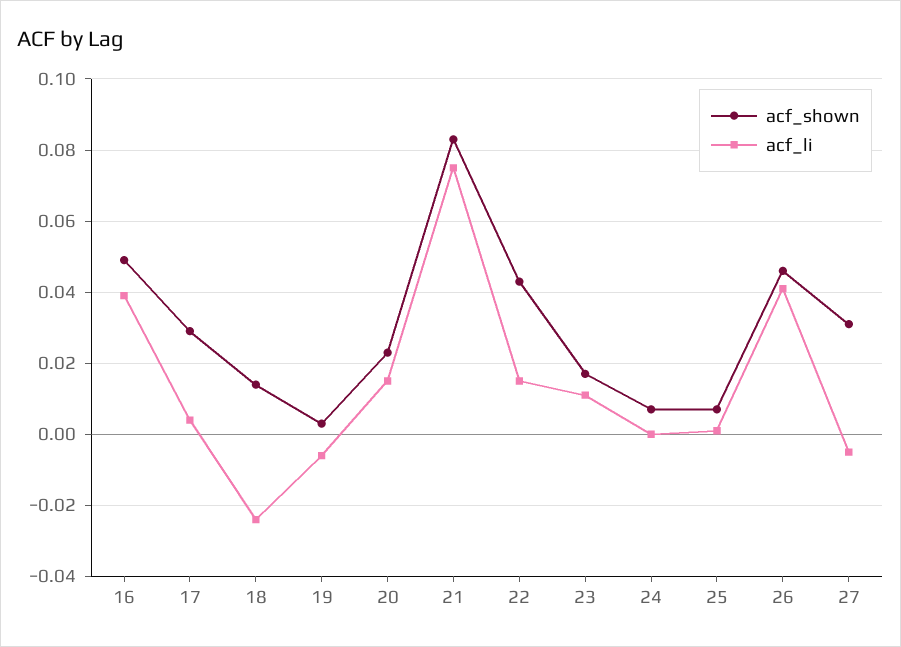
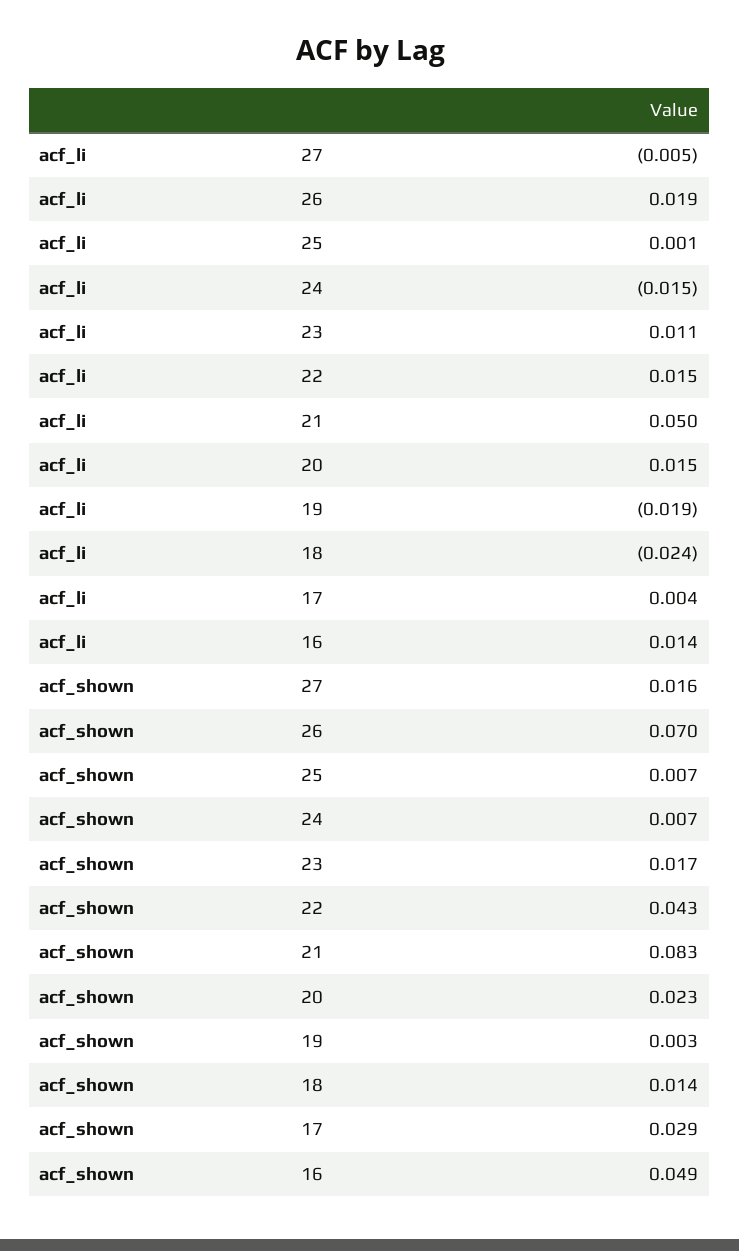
  {
    "acf_shown": {
      "16": 0.049,
      "17": 0.029,
      "18": 0.014,
      "19": 0.003,
      "20": 0.023,
      "21": 0.083,
      "22": 0.043,
      "23": 0.017,
      "24": 0.007,
      "25": 0.007,
-     "26": 0.045,
+     "26": 0.07,
-     "27": 0.03
+     "27": 0.016
    },
    "acf_li": {
-     "16": 0.04,
+     "16": 0.014,
      "17": 0.004,
      "18": -0.024,
-     "19": -0.005,
+     "19": -0.019,
      "20": 0.015,
-     "21": 0.075,
+     "21": 0.05,
      "22": 0.015,
      "23": 0.011,
-     "24": 0,
+     "24": -0.015,
      "25": 0.001,
-     "26": 0.04,
+     "26": 0.019,
      "27": -0.005
    }
  }

